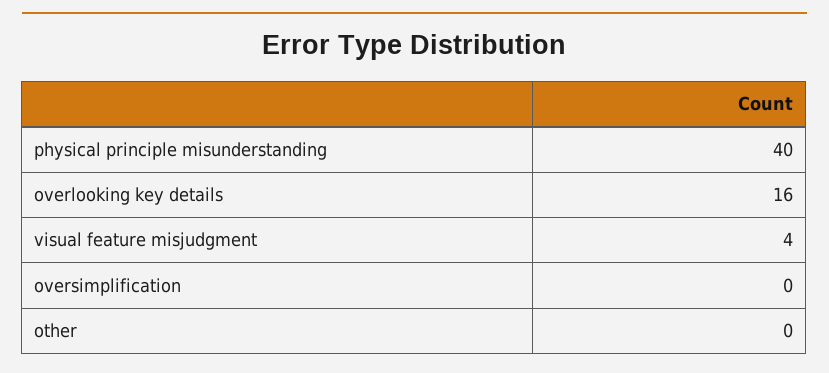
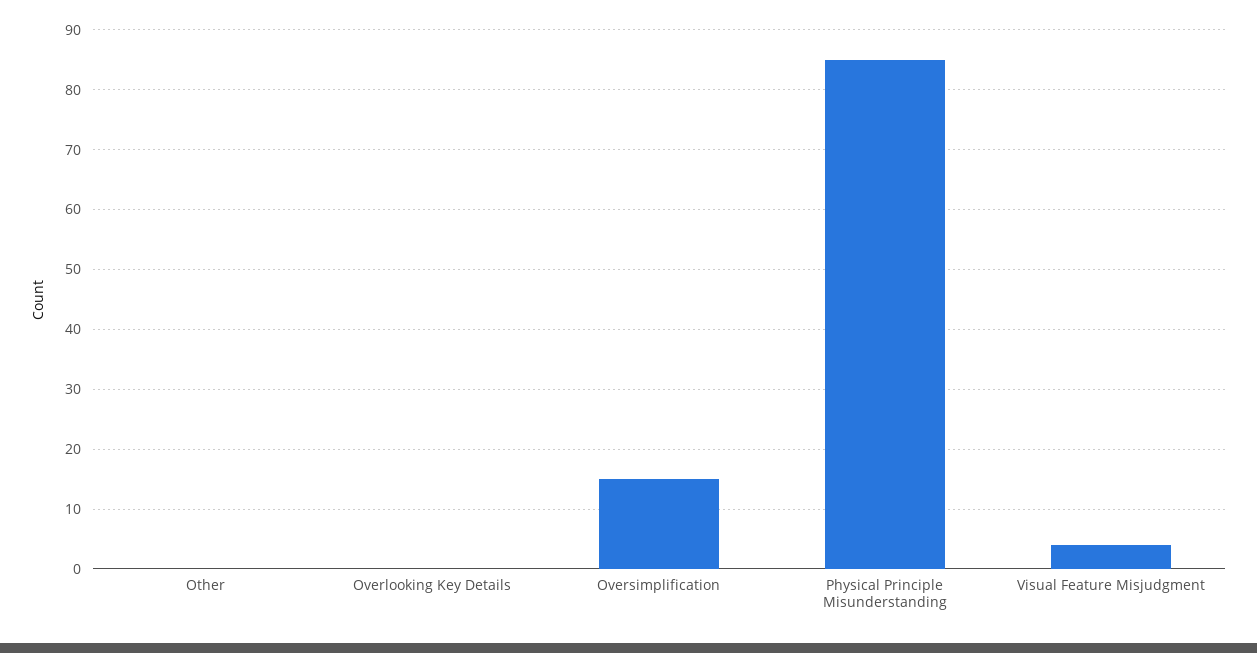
  {
-   "physical principle misunderstanding": 40,
+   "physical principle misunderstanding": 85,
-   "overlooking key details": 16,
+   "overlooking key details": 0,
    "visual feature misjudgment": 4,
-   "oversimplification": 0,
+   "oversimplification": 15,
    "other": 0
  }

